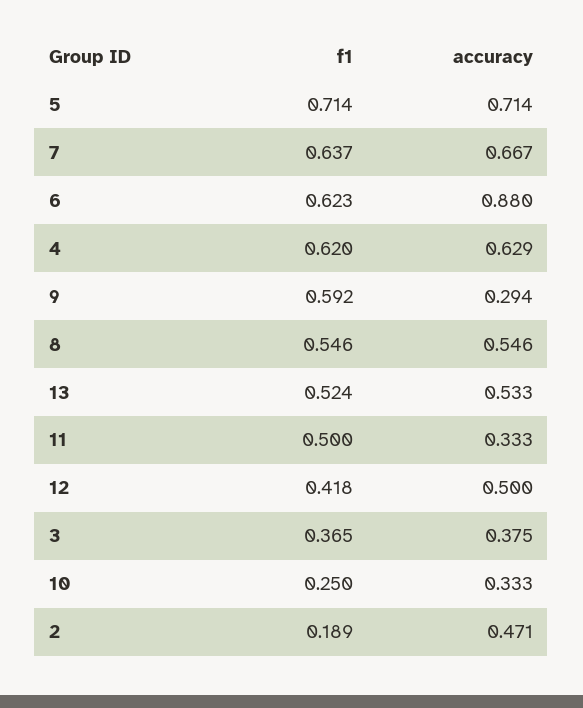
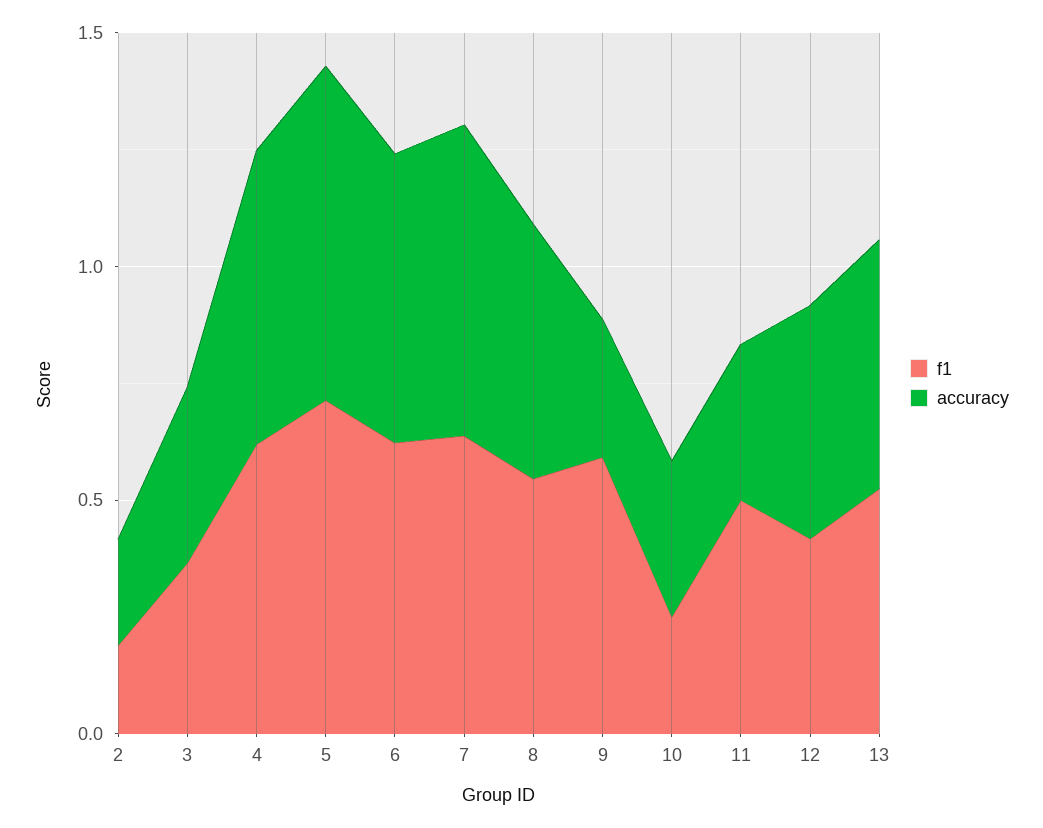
  {
    "f1": {
      "5": 0.714,
      "7": 0.637,
      "6": 0.623,
      "4": 0.62,
      "9": 0.592,
      "8": 0.546,
      "13": 0.524,
      "11": 0.5,
      "12": 0.418,
      "3": 0.365,
      "10": 0.25,
      "2": 0.189
    },
    "accuracy": {
      "5": 0.714,
      "7": 0.667,
-     "6": 0.88,
+     "6": 0.6,
      "4": 0.629,
      "9": 0.294,
      "8": 0.546,
      "13": 0.533,
      "11": 0.333,
      "12": 0.5,
      "3": 0.375,
      "10": 0.333,
-     "2": 0.471
+     "2": 0.2
    }
  }

